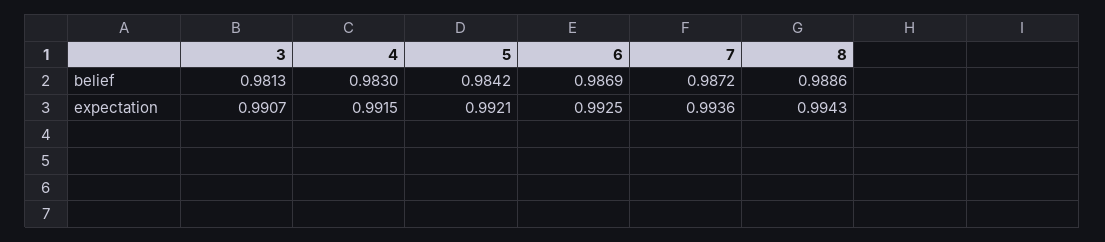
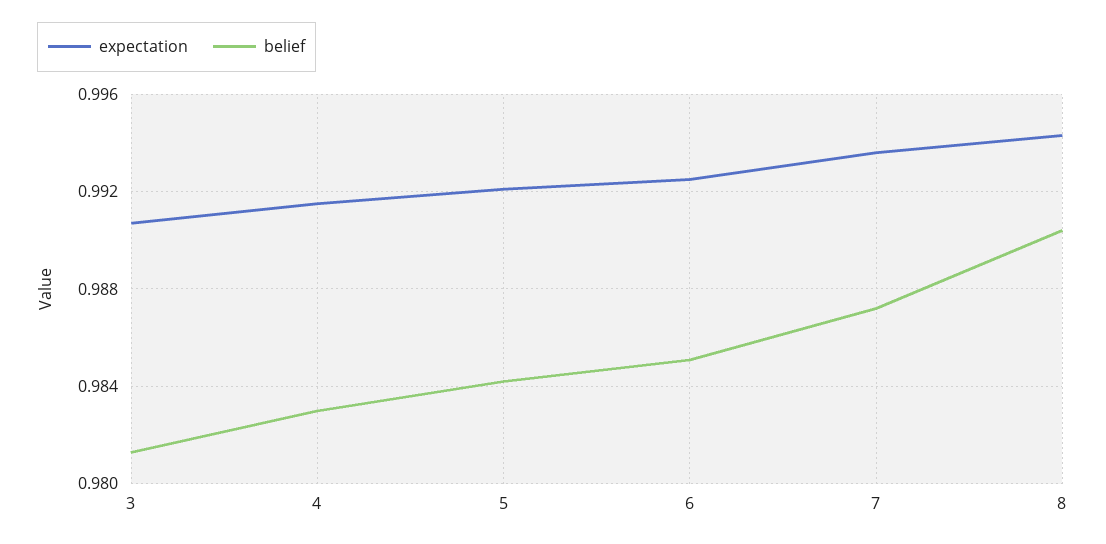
  {
    "belief": {
      "3": 0.9813,
      "4": 0.983,
      "5": 0.9842,
-     "6": 0.9869,
+     "6": 0.985,
      "7": 0.9872,
-     "8": 0.9886
+     "8": 0.9905
    },
    "expectation": {
      "3": 0.9907,
      "4": 0.9915,
      "5": 0.9921,
      "6": 0.9925,
      "7": 0.9936,
      "8": 0.9943
    }
  }

